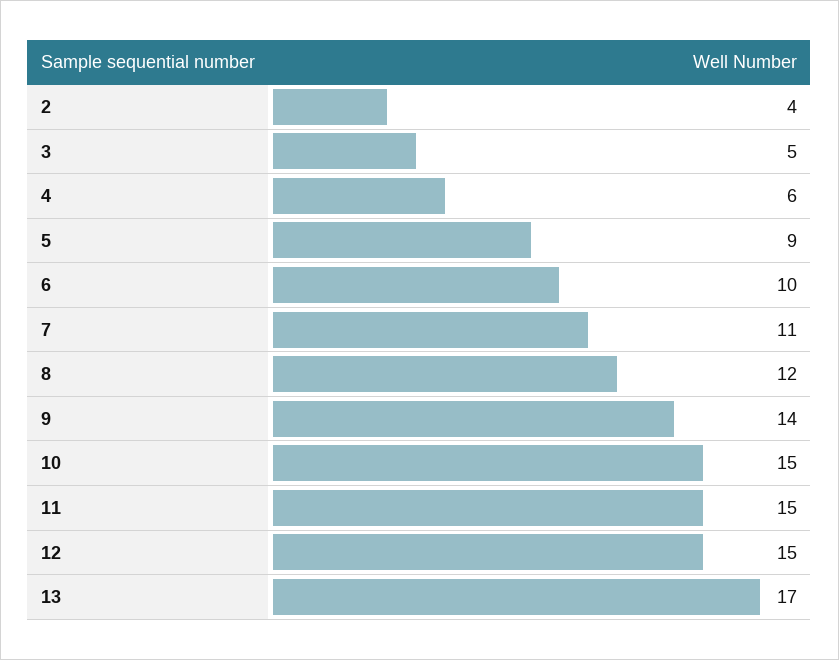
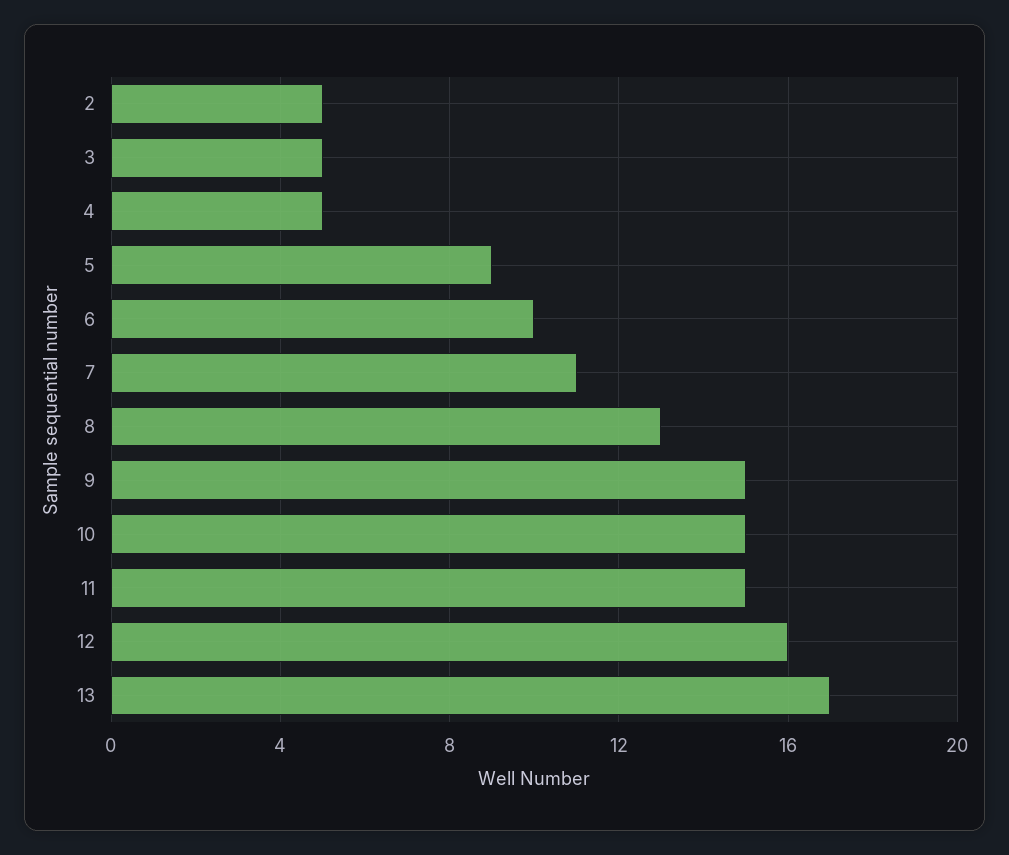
  {
-   "2": 4,
+   "2": 5,
    "3": 5,
-   "4": 6,
+   "4": 5,
    "5": 9,
    "6": 10,
    "7": 11,
-   "8": 12,
+   "8": 13,
-   "9": 14,
+   "9": 15,
    "10": 15,
    "11": 15,
-   "12": 15,
+   "12": 16,
    "13": 17
  }

